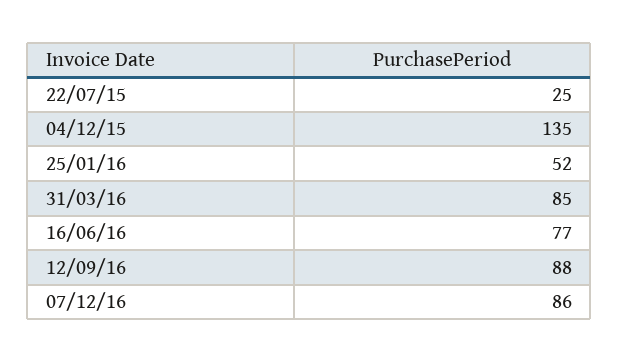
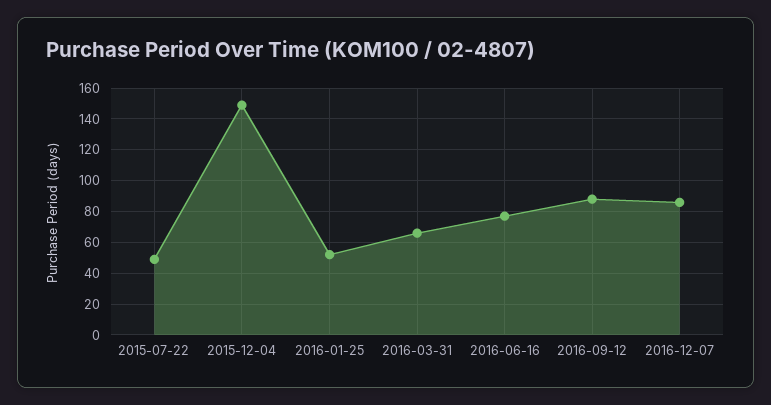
  {
-   "22/07/15": 25,
+   "22/07/15": 50,
-   "04/12/15": 135,
+   "04/12/15": 150,
    "25/01/16": 52,
-   "31/03/16": 85,
+   "31/03/16": 65,
    "16/06/16": 77,
    "12/09/16": 88,
    "07/12/16": 86
  }

